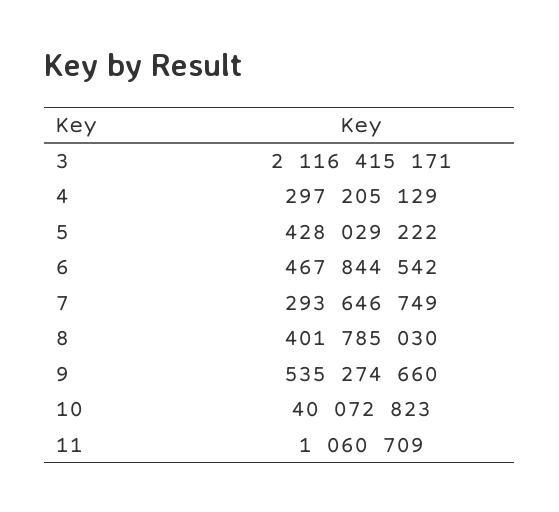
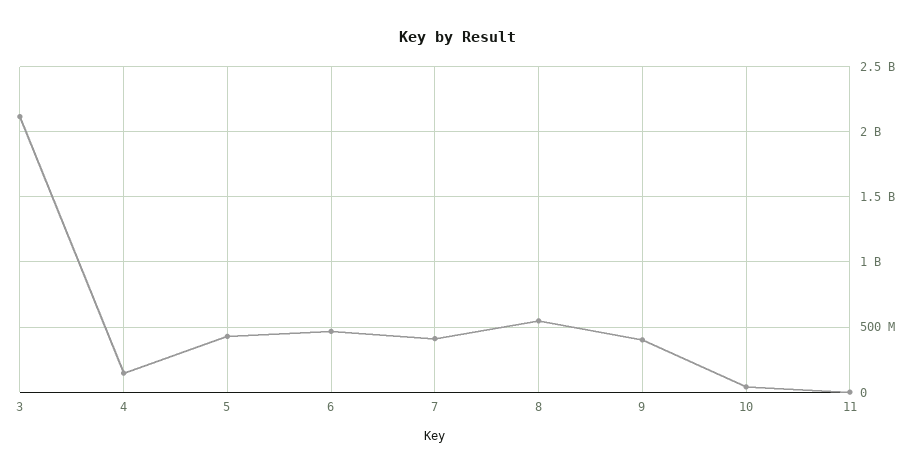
  {
    "3": 2116415171,
-   "4": 297205129,
+   "4": 150000000,
    "5": 428029222,
    "6": 467844542,
-   "7": 293646749,
+   "7": 400000000,
-   "8": 401785030,
+   "8": 550000000,
-   "9": 535274660,
+   "9": 400000000,
    "10": 40072823,
    "11": 1060709
  }

